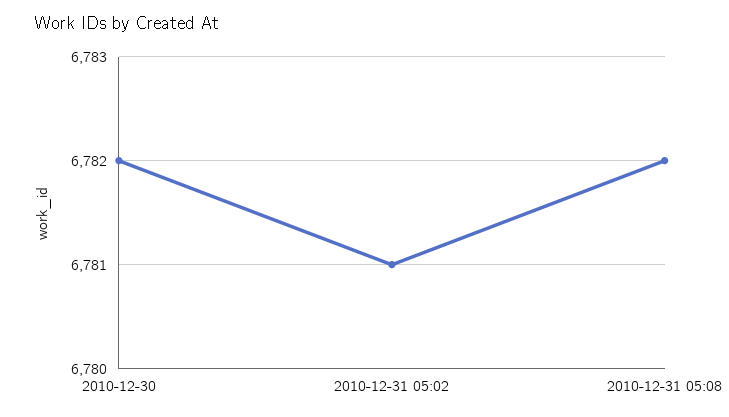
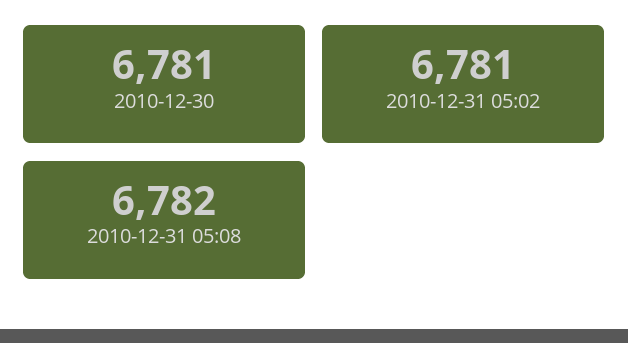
  {
-   "2010-12-30": 6782,
+   "2010-12-30": 6781,
    "2010-12-31 05:02": 6781,
    "2010-12-31 05:08": 6782
  }

